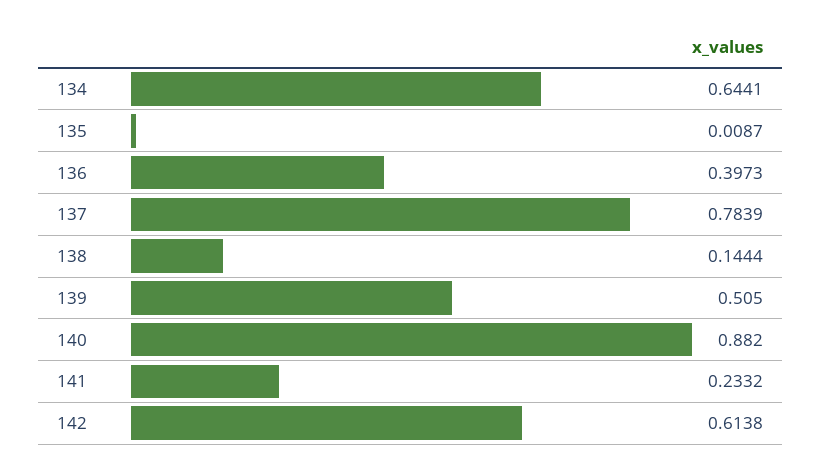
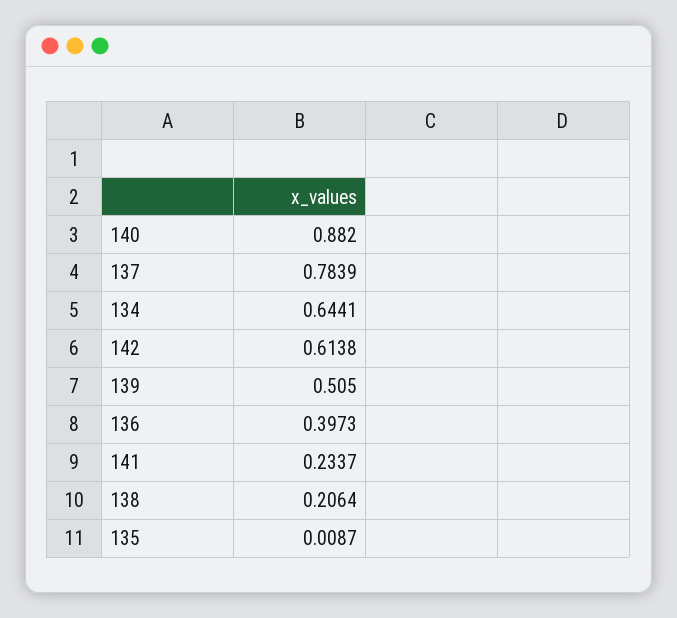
  {
    "134": 0.6441,
    "135": 0.0087,
    "136": 0.3973,
    "137": 0.7839,
-   "138": 0.1444,
+   "138": 0.2064,
    "139": 0.505,
    "140": 0.882,
-   "141": 0.2332,
+   "141": 0.2337,
    "142": 0.6138
  }

